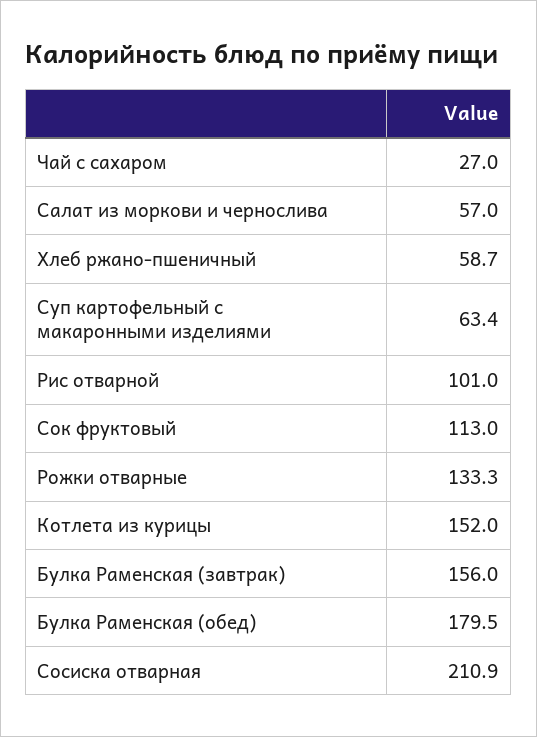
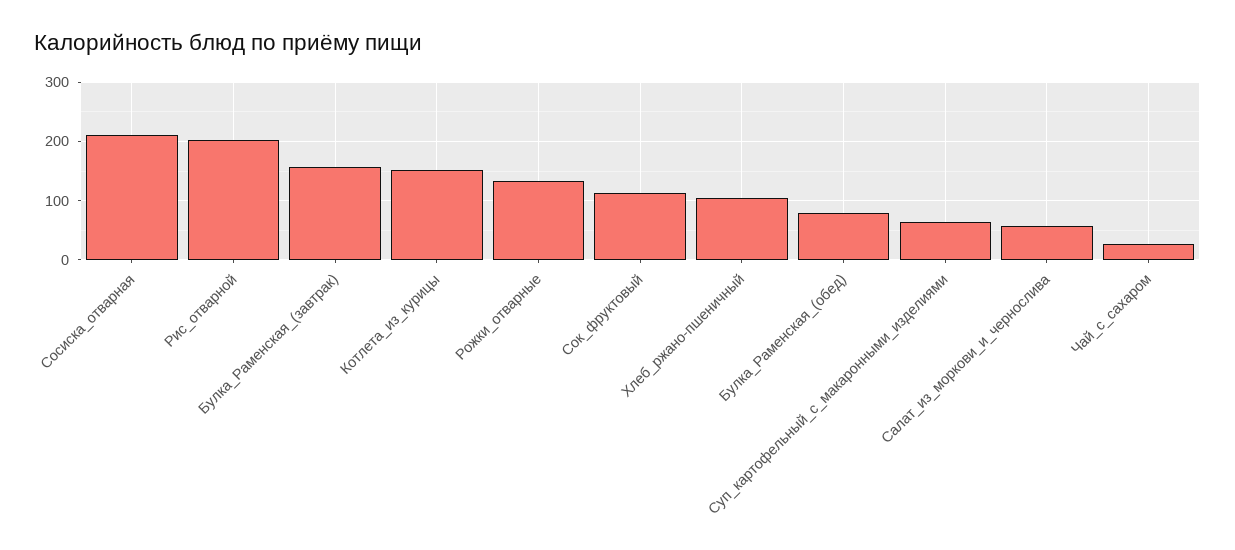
  {
    "Чай с сахаром": 27,
    "Салат из моркови и чернослива": 57,
-   "Хлеб ржано-пшеничный": 58.7,
+   "Хлеб ржано-пшеничный": 100,
    "Суп картофельный с макаронными изделиями": 63.4,
-   "Рис отварной": 101,
+   "Рис отварной": 200,
    "Сок фруктовый": 113,
    "Рожки отварные": 133.3,
    "Котлета из курицы": 152,
    "Булка Раменская (завтрак)": 156,
-   "Булка Раменская (обед)": 179.5,
+   "Булка Раменская (обед)": 80,
    "Сосиска отварная": 210.9
  }

